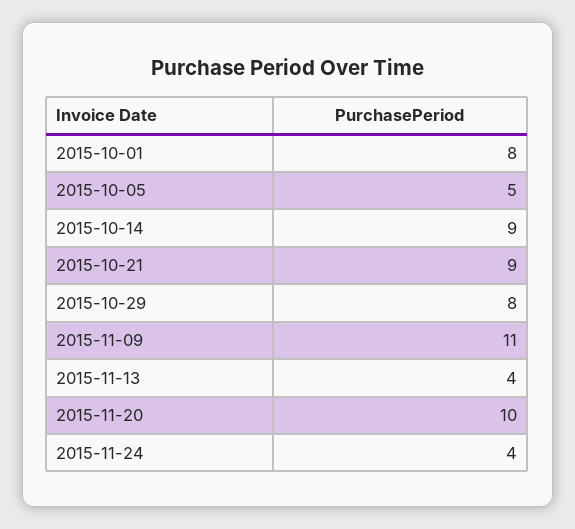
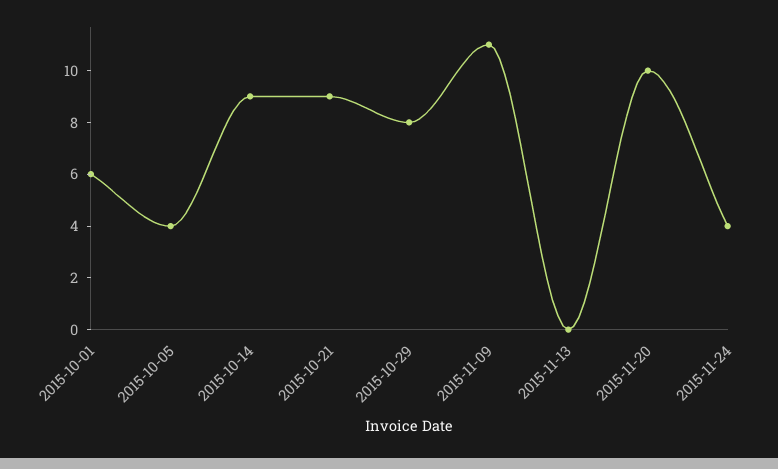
  {
-   "2015-10-01": 8,
+   "2015-10-01": 6,
-   "2015-10-05": 5,
+   "2015-10-05": 4,
    "2015-10-14": 9,
    "2015-10-21": 9,
    "2015-10-29": 8,
    "2015-11-09": 11,
-   "2015-11-13": 4,
+   "2015-11-13": 0,
    "2015-11-20": 10,
    "2015-11-24": 4
  }

